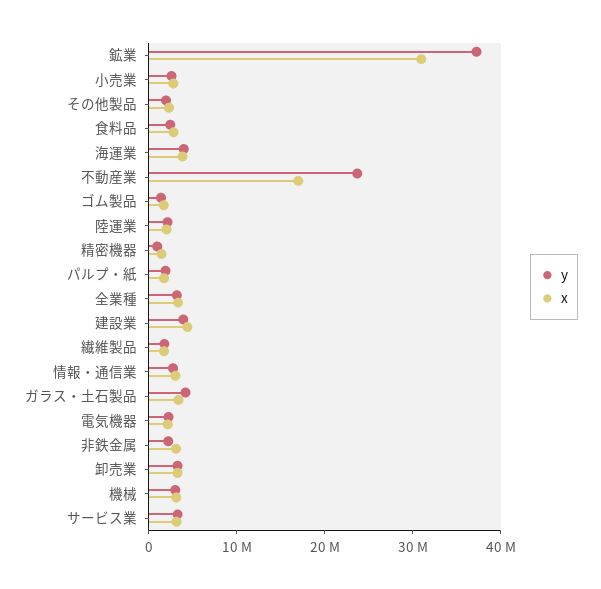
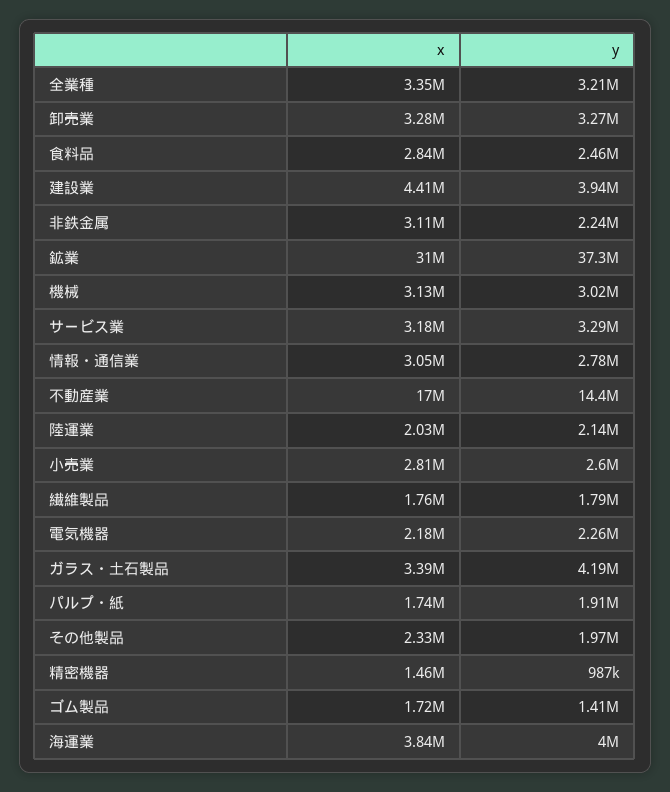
  {
    "y": {
      "鉱業": 37300000,
      "小売業": 2600000,
      "その他製品": 1970000,
      "食料品": 2460000,
      "海運業": 4000000,
-     "不動産業": 24000000,
+     "不動産業": 14400000,
      "ゴム製品": 1410000,
      "陸運業": 2140000,
      "精密機器": 987000,
      "パルプ・紙": 1910000,
      "全業種": 3210000,
      "建設業": 3940000,
      "繊維製品": 1790000,
      "情報・通信業": 2780000,
      "ガラス・土石製品": 4190000,
      "電気機器": 2260000,
      "非鉄金属": 2240000,
      "卸売業": 3270000,
      "機械": 3020000,
      "サービス業": 3290000
    },
    "x": {
      "鉱業": 31000000,
      "小売業": 2810000,
      "その他製品": 2330000,
      "食料品": 2840000,
      "海運業": 3840000,
      "不動産業": 17000000,
      "ゴム製品": 1720000,
      "陸運業": 2030000,
      "精密機器": 1460000,
      "パルプ・紙": 1740000,
      "全業種": 3350000,
      "建設業": 4410000,
      "繊維製品": 1760000,
      "情報・通信業": 3050000,
      "ガラス・土石製品": 3390000,
      "電気機器": 2180000,
      "非鉄金属": 3110000,
      "卸売業": 3280000,
      "機械": 3130000,
      "サービス業": 3180000
    }
  }

